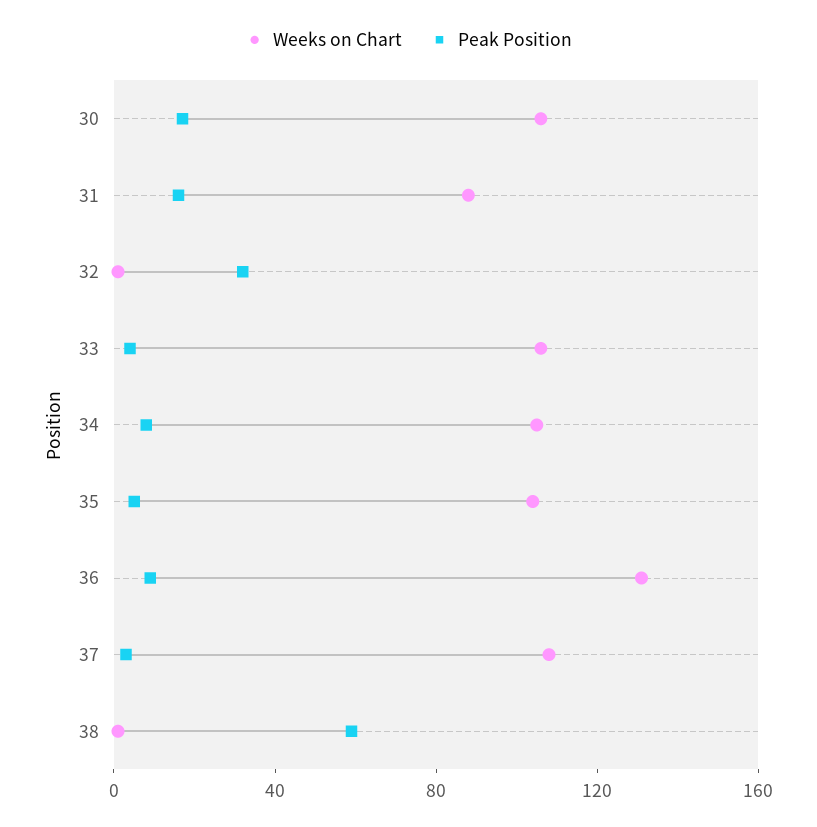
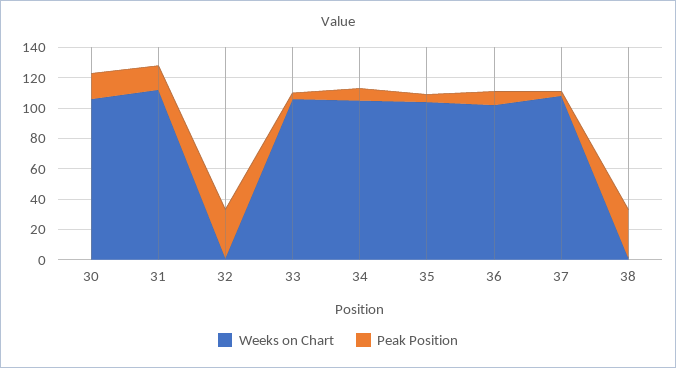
  {
    "Weeks on Chart": {
      "30": 110,
-     "31": 90,
+     "31": 110,
      "32": 0,
      "33": 110,
      "34": 110,
      "35": 100,
-     "36": 130,
+     "36": 100,
      "37": 110,
      "38": 0
    },
    "Peak Position": {
      "30": 20,
      "31": 20,
      "32": 30,
      "33": 0,
      "34": 10,
      "35": 10,
      "36": 10,
      "37": 0,
-     "38": 60
+     "38": 30
    }
  }

